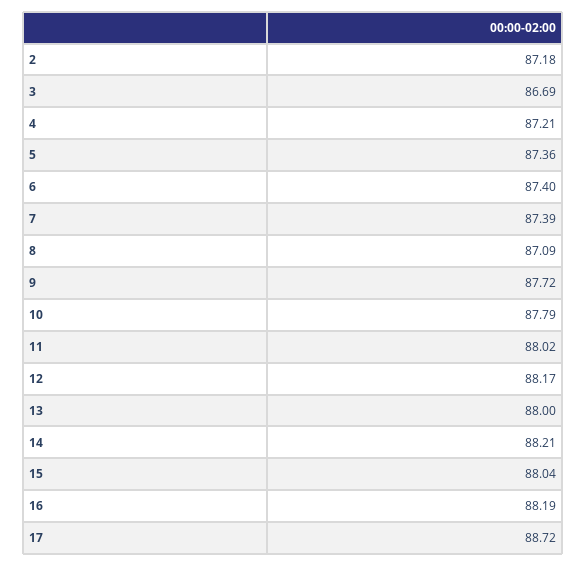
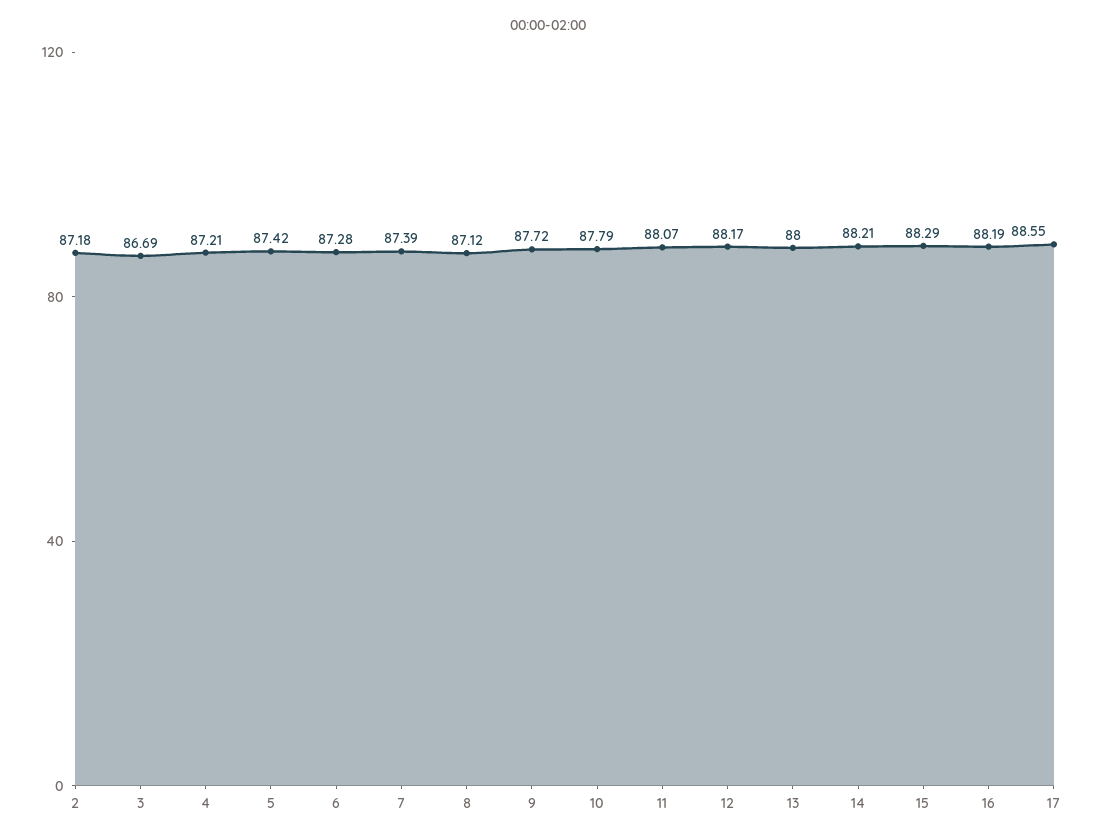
  {
    "2": 87.18,
    "3": 86.69,
    "4": 87.21,
-   "5": 87.36,
+   "5": 87.42,
-   "6": 87.4,
+   "6": 87.28,
    "7": 87.39,
-   "8": 87.09,
+   "8": 87.12,
    "9": 87.72,
    "10": 87.79,
-   "11": 88.02,
+   "11": 88.07,
    "12": 88.17,
    "13": 88,
    "14": 88.21,
-   "15": 88.04,
+   "15": 88.29,
    "16": 88.19,
-   "17": 88.72
+   "17": 88.55
  }

